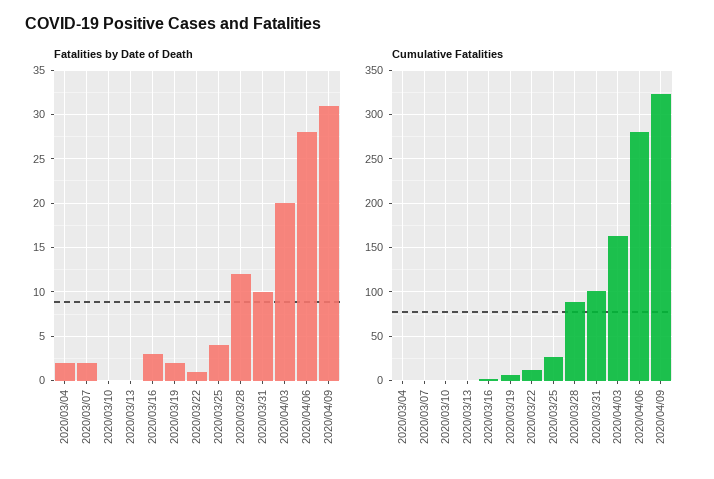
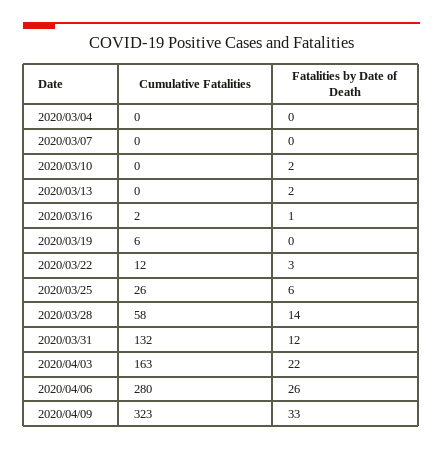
  {
    "Fatalities by Date of Death": {
-     "2020/03/04": 2,
+     "2020/03/04": 0,
-     "2020/03/07": 2,
+     "2020/03/07": 0,
-     "2020/03/10": 0,
+     "2020/03/10": 2,
-     "2020/03/13": 0,
+     "2020/03/13": 2,
-     "2020/03/16": 3,
+     "2020/03/16": 1,
-     "2020/03/19": 2,
+     "2020/03/19": 0,
-     "2020/03/22": 1,
+     "2020/03/22": 3,
-     "2020/03/25": 4,
+     "2020/03/25": 6,
-     "2020/03/28": 12,
+     "2020/03/28": 14,
-     "2020/03/31": 10,
+     "2020/03/31": 12,
-     "2020/04/03": 20,
+     "2020/04/03": 22,
-     "2020/04/06": 28,
+     "2020/04/06": 26,
-     "2020/04/09": 31
+     "2020/04/09": 33
    },
    "Cumulative Fatalities": {
      "2020/03/04": 0,
      "2020/03/07": 0,
      "2020/03/10": 0,
      "2020/03/13": 0,
      "2020/03/16": 2,
      "2020/03/19": 6,
      "2020/03/22": 12,
      "2020/03/25": 26,
-     "2020/03/28": 90,
+     "2020/03/28": 58,
-     "2020/03/31": 100,
+     "2020/03/31": 132,
      "2020/04/03": 163,
      "2020/04/06": 280,
      "2020/04/09": 323
    }
  }

